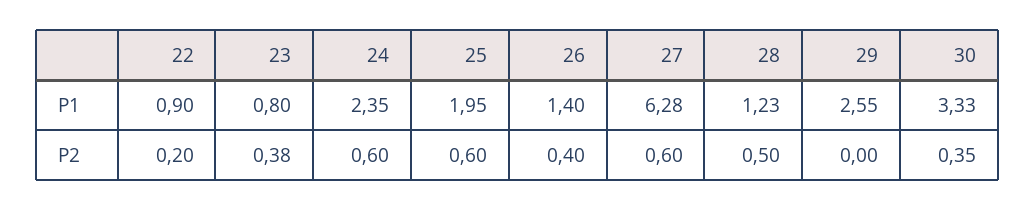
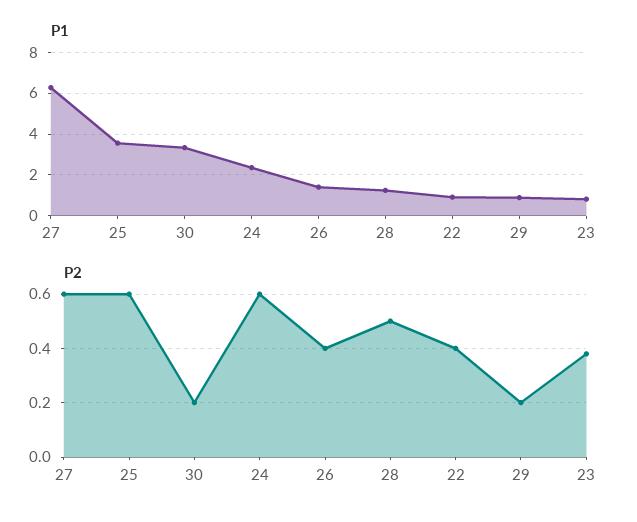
  {
    "P1": {
      "22": 0.9,
      "23": 0.8,
      "24": 2.35,
-     "25": 1.95,
+     "25": 3.5,
      "26": 1.4,
      "27": 6.28,
      "28": 1.23,
-     "29": 2.55,
+     "29": 1,
      "30": 3.33
    },
    "P2": {
-     "22": 0.2,
+     "22": 0.4,
      "23": 0.38,
      "24": 0.6,
      "25": 0.6,
      "26": 0.4,
      "27": 0.6,
      "28": 0.5,
-     "29": 0,
+     "29": 0.2,
-     "30": 0.35
+     "30": 0.2
    }
  }

